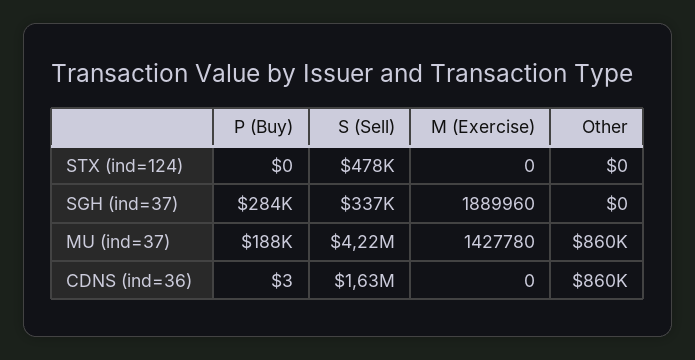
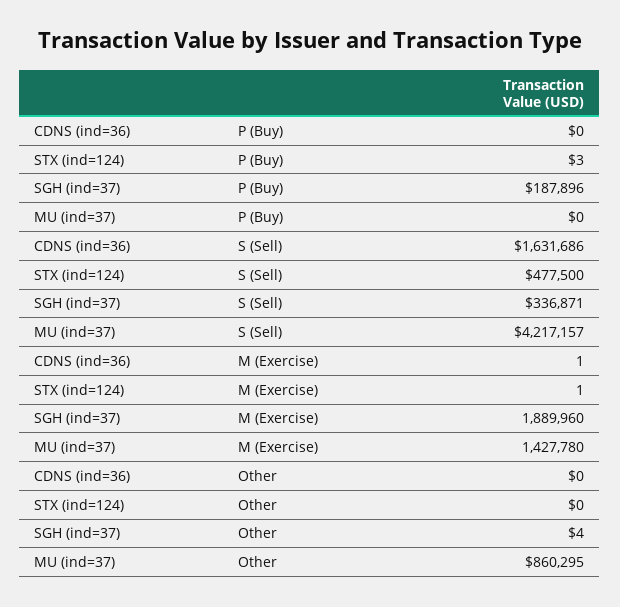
  {
    "P (Buy)": {
-     "STX (ind=124)": 0,
+     "STX (ind=124)": 3,
-     "SGH (ind=37)": 284000,
+     "SGH (ind=37)": 187896,
-     "MU (ind=37)": 188000,
+     "MU (ind=37)": 0,
-     "CDNS (ind=36)": 3
+     "CDNS (ind=36)": 0
    },
    "S (Sell)": {
      "STX (ind=124)": 477500,
      "SGH (ind=37)": 336871,
      "MU (ind=37)": 4217157,
      "CDNS (ind=36)": 1631686
    },
    "M (Exercise)": {
-     "STX (ind=124)": 0,
+     "STX (ind=124)": 1,
      "SGH (ind=37)": 1889960,
      "MU (ind=37)": 1427780,
-     "CDNS (ind=36)": 0
+     "CDNS (ind=36)": 1
    },
    "Other": {
      "STX (ind=124)": 0,
-     "SGH (ind=37)": 0,
+     "SGH (ind=37)": 4,
      "MU (ind=37)": 860295,
-     "CDNS (ind=36)": 860000
+     "CDNS (ind=36)": 0
    }
  }

